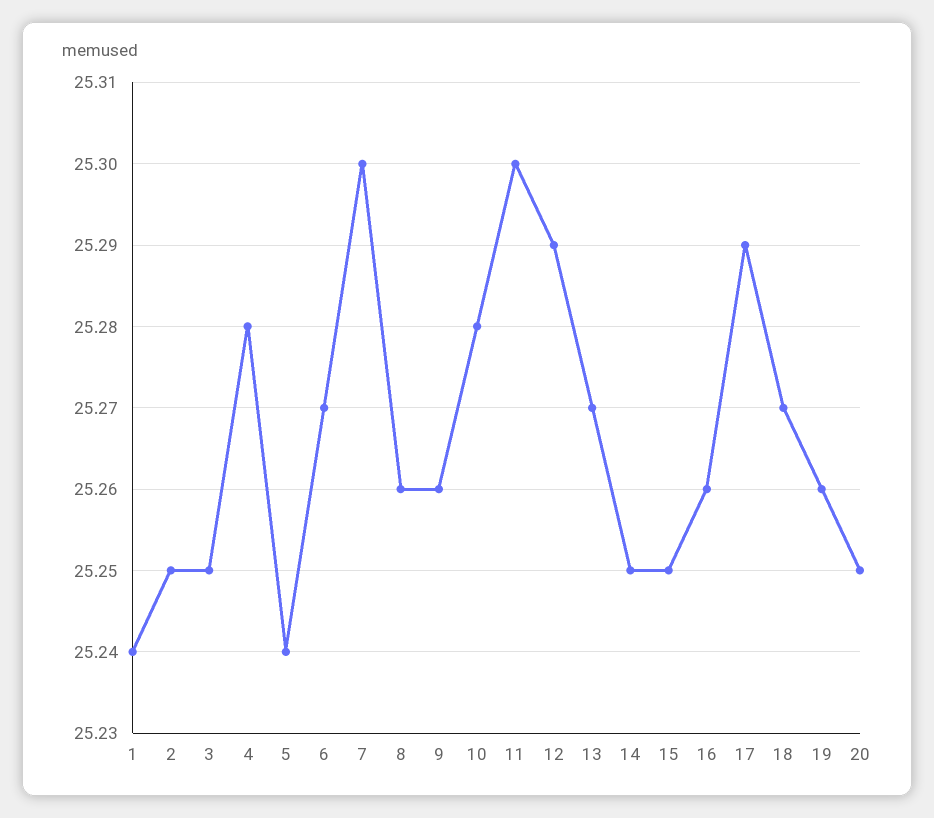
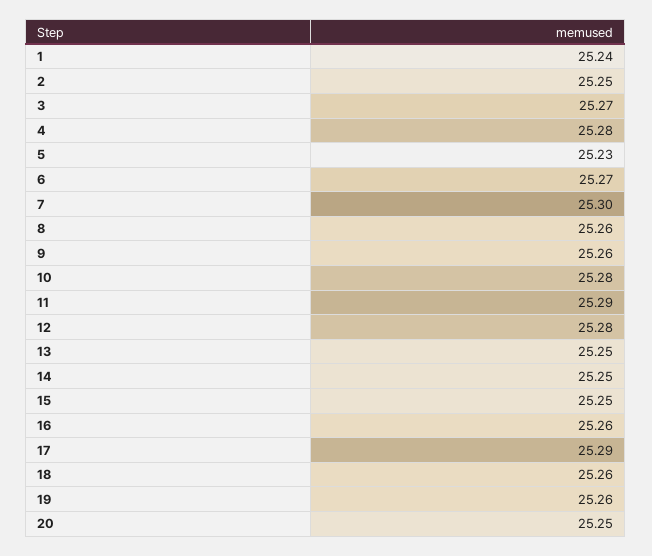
  {
    "1": 25.24,
    "2": 25.25,
-   "3": 25.25,
+   "3": 25.27,
    "4": 25.28,
-   "5": 25.24,
+   "5": 25.23,
    "6": 25.27,
    "7": 25.3,
    "8": 25.26,
    "9": 25.26,
    "10": 25.28,
-   "11": 25.3,
+   "11": 25.29,
-   "12": 25.29,
+   "12": 25.28,
-   "13": 25.27,
+   "13": 25.25,
    "14": 25.25,
    "15": 25.25,
    "16": 25.26,
    "17": 25.29,
-   "18": 25.27,
+   "18": 25.26,
    "19": 25.26,
    "20": 25.25
  }

